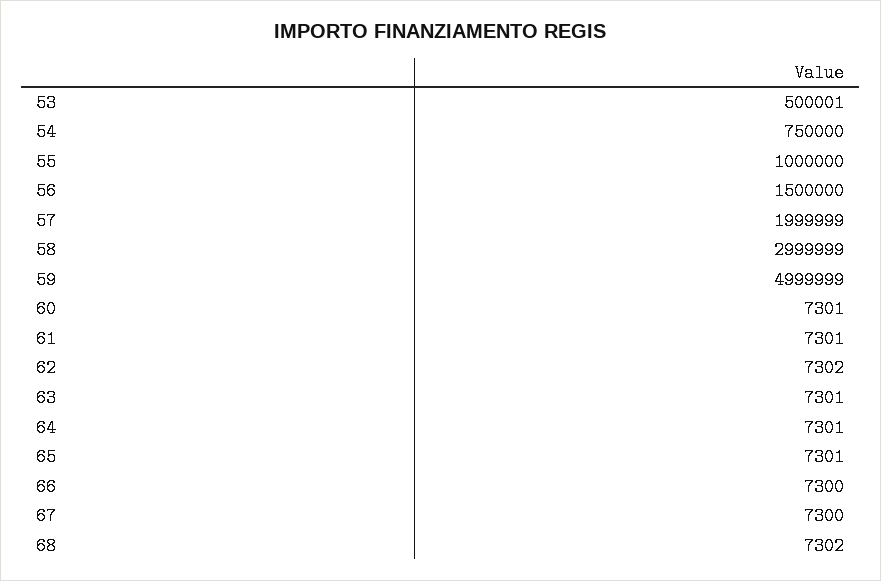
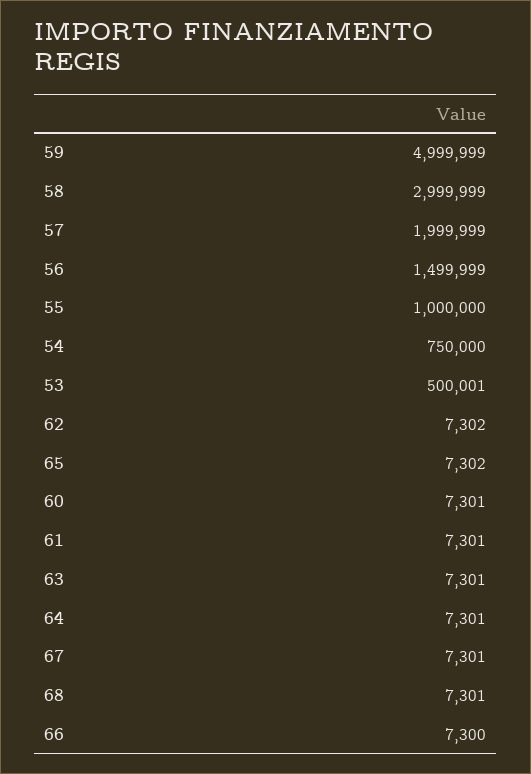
  {
    "53": 500001,
    "54": 750000,
    "55": 1000000,
-   "56": 1500000,
+   "56": 1499999,
    "57": 1999999,
    "58": 2999999,
    "59": 4999999,
    "60": 7301,
    "61": 7301,
    "62": 7302,
    "63": 7301,
    "64": 7301,
-   "65": 7301,
+   "65": 7302,
    "66": 7300,
-   "67": 7300,
+   "67": 7301,
-   "68": 7302
+   "68": 7301
  }

